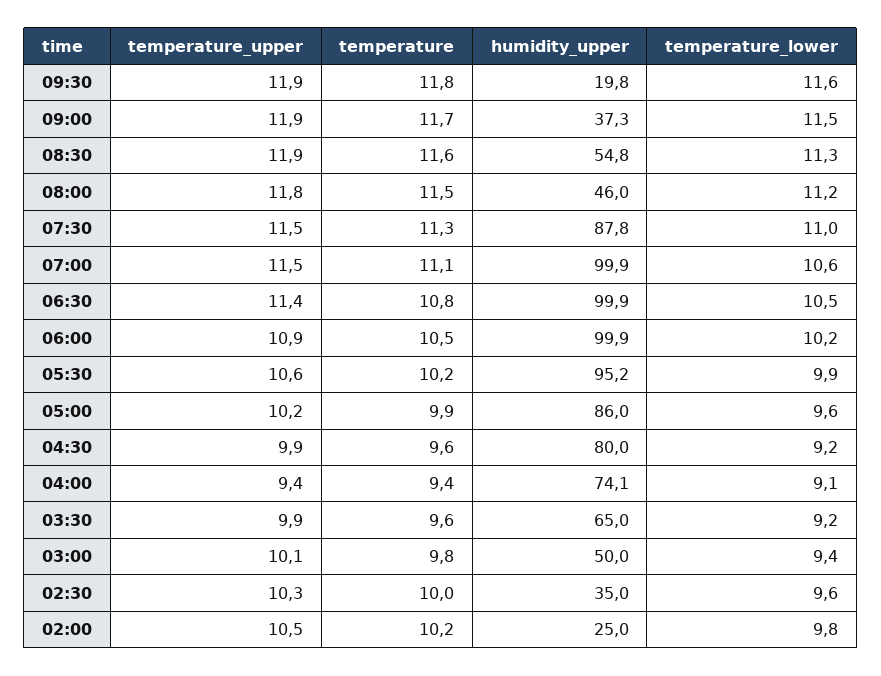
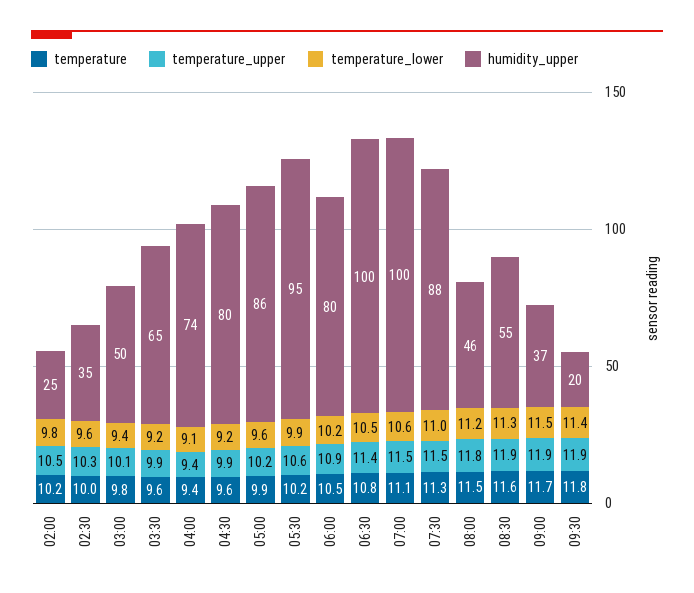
  {
    "temperature_upper": {
      "09:30": 11.9,
      "09:00": 11.9,
      "08:30": 11.9,
      "08:00": 11.8,
      "07:30": 11.5,
      "07:00": 11.5,
      "06:30": 11.4,
      "06:00": 10.9,
      "05:30": 10.6,
      "05:00": 10.2,
      "04:30": 9.9,
      "04:00": 9.4,
      "03:30": 9.9,
      "03:00": 10.1,
      "02:30": 10.3,
      "02:00": 10.5
    },
    "temperature": {
      "09:30": 11.8,
      "09:00": 11.7,
      "08:30": 11.6,
      "08:00": 11.5,
      "07:30": 11.3,
      "07:00": 11.1,
      "06:30": 10.8,
      "06:00": 10.5,
      "05:30": 10.2,
      "05:00": 9.9,
      "04:30": 9.6,
      "04:00": 9.4,
      "03:30": 9.6,
      "03:00": 9.8,
      "02:30": 10,
      "02:00": 10.2
    },
    "humidity_upper": {
      "09:30": 19.8,
      "09:00": 37.3,
      "08:30": 54.8,
      "08:00": 46,
      "07:30": 87.8,
      "07:00": 99.9,
      "06:30": 99.9,
-     "06:00": 99.9,
+     "06:00": 80,
      "05:30": 95.2,
      "05:00": 86,
      "04:30": 80,
      "04:00": 74.1,
      "03:30": 65,
      "03:00": 50,
      "02:30": 35,
      "02:00": 25
    },
    "temperature_lower": {
-     "09:30": 11.6,
+     "09:30": 11.4,
      "09:00": 11.5,
      "08:30": 11.3,
      "08:00": 11.2,
      "07:30": 11,
      "07:00": 10.6,
      "06:30": 10.5,
      "06:00": 10.2,
      "05:30": 9.9,
      "05:00": 9.6,
      "04:30": 9.2,
      "04:00": 9.1,
      "03:30": 9.2,
      "03:00": 9.4,
      "02:30": 9.6,
      "02:00": 9.8
    }
  }

